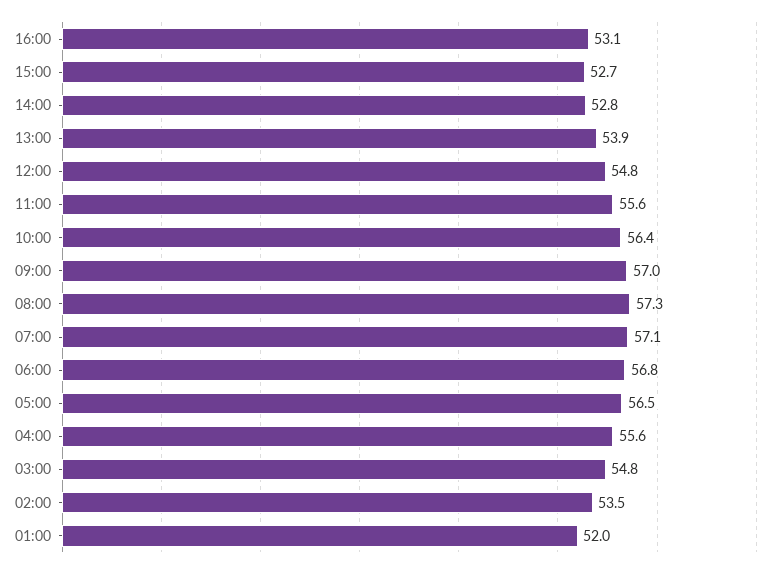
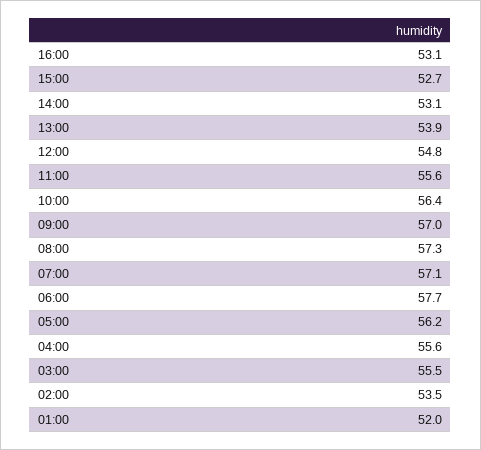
  {
    "16:00": 53.1,
    "15:00": 52.7,
-   "14:00": 52.8,
+   "14:00": 53.1,
    "13:00": 53.9,
    "12:00": 54.8,
    "11:00": 55.6,
    "10:00": 56.4,
    "09:00": 57,
    "08:00": 57.3,
    "07:00": 57.1,
-   "06:00": 56.8,
+   "06:00": 57.7,
-   "05:00": 56.5,
+   "05:00": 56.2,
    "04:00": 55.6,
-   "03:00": 54.8,
+   "03:00": 55.5,
    "02:00": 53.5,
    "01:00": 52
  }

